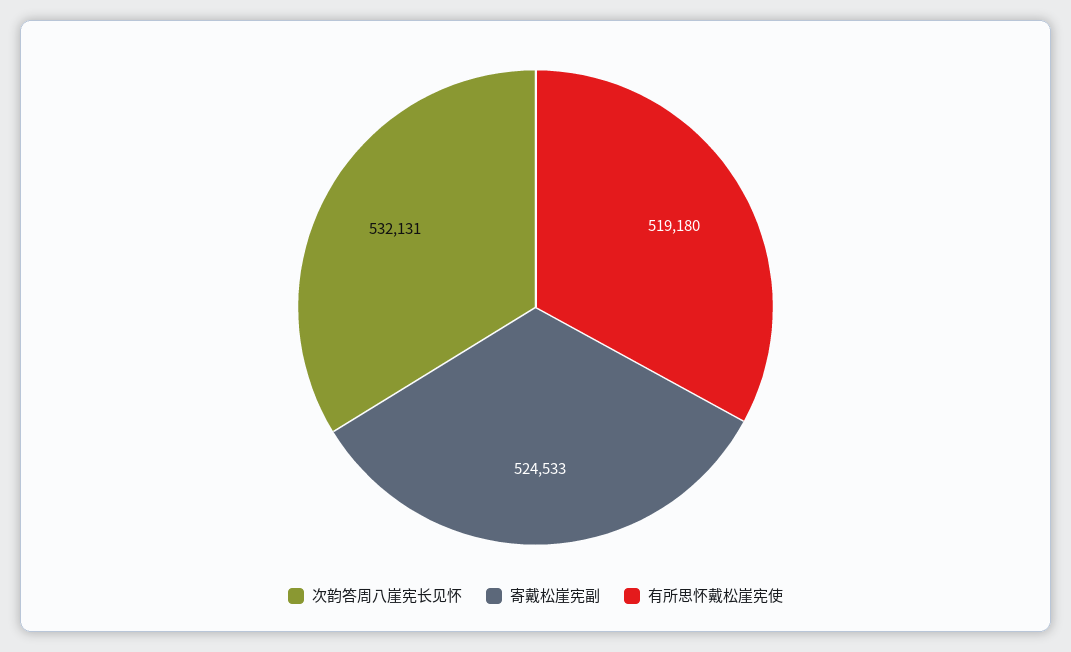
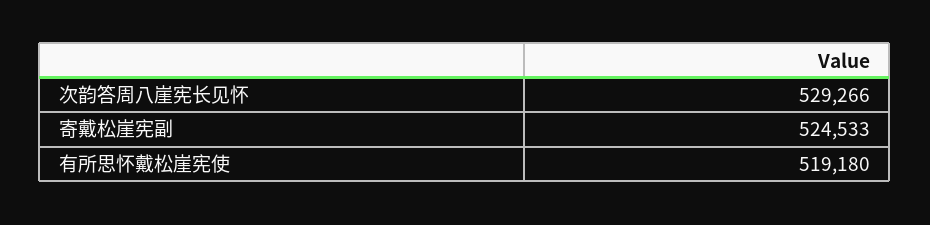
  {
-   "次韵答周八崖宪长见怀": 532131,
+   "次韵答周八崖宪长见怀": 529266,
    "寄戴松崖宪副": 524533,
    "有所思怀戴松崖宪使": 519180
  }

